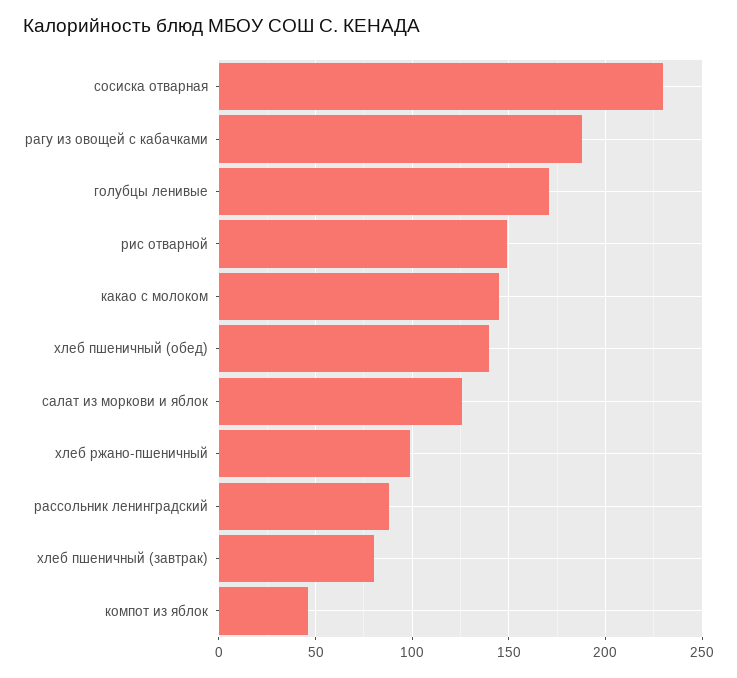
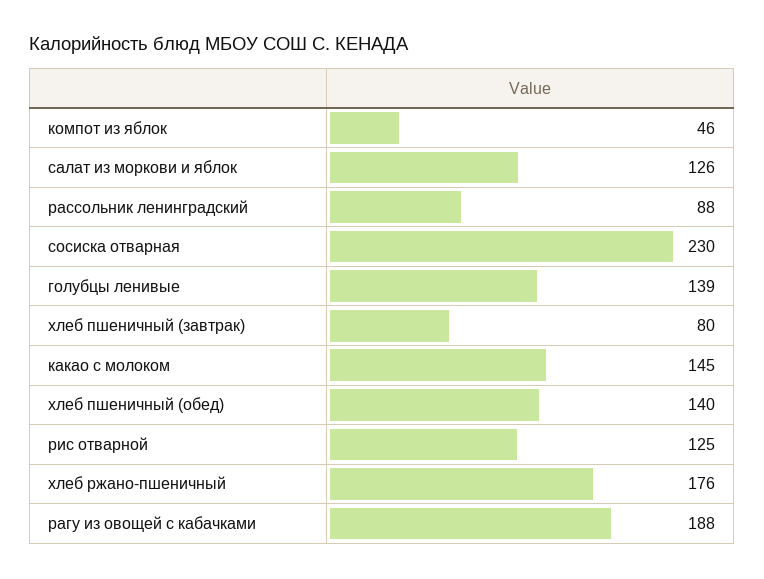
  {
    "сосиска отварная": 230,
    "рагу из овощей с кабачками": 188,
-   "голубцы ленивые": 170,
+   "голубцы ленивые": 139,
-   "рис отварной": 150,
+   "рис отварной": 125,
    "какао с молоком": 145,
    "хлеб пшеничный (обед)": 140,
    "салат из моркови и яблок": 126,
-   "хлеб ржано-пшеничный": 100,
+   "хлеб ржано-пшеничный": 176,
    "рассольник ленинградский": 88,
    "хлеб пшеничный (завтрак)": 80,
    "компот из яблок": 46
  }

